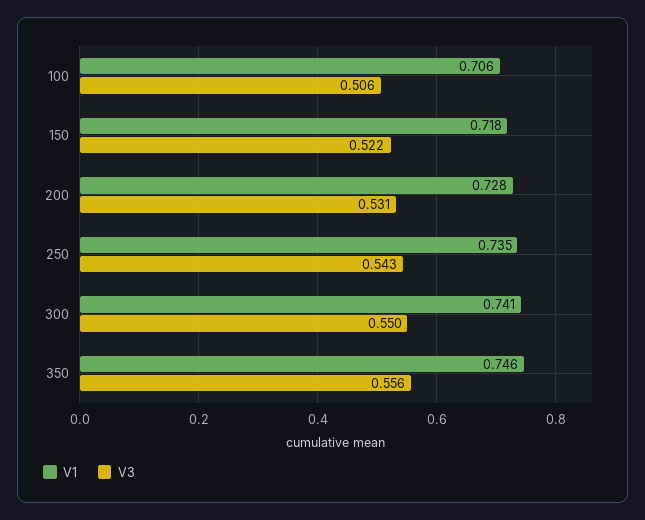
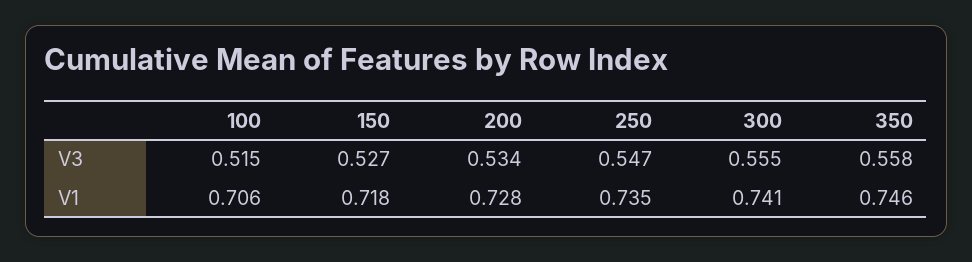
  {
    "V1": {
      "100": 0.706,
      "150": 0.718,
      "200": 0.728,
      "250": 0.735,
      "300": 0.741,
      "350": 0.746
    },
    "V3": {
-     "100": 0.506,
+     "100": 0.515,
-     "150": 0.522,
+     "150": 0.527,
-     "200": 0.531,
+     "200": 0.534,
-     "250": 0.543,
+     "250": 0.547,
-     "300": 0.55,
+     "300": 0.555,
-     "350": 0.556
+     "350": 0.558
    }
  }

